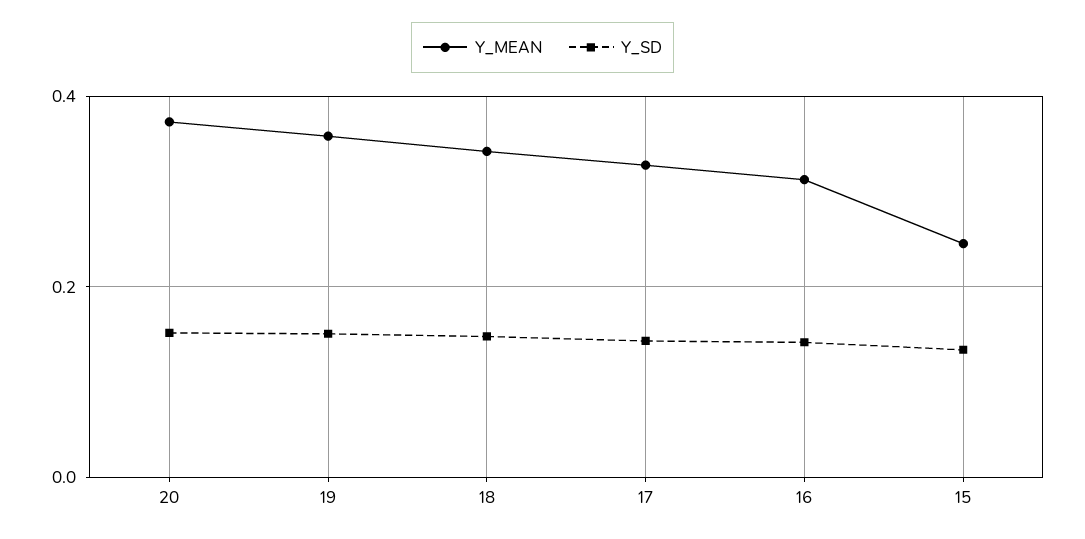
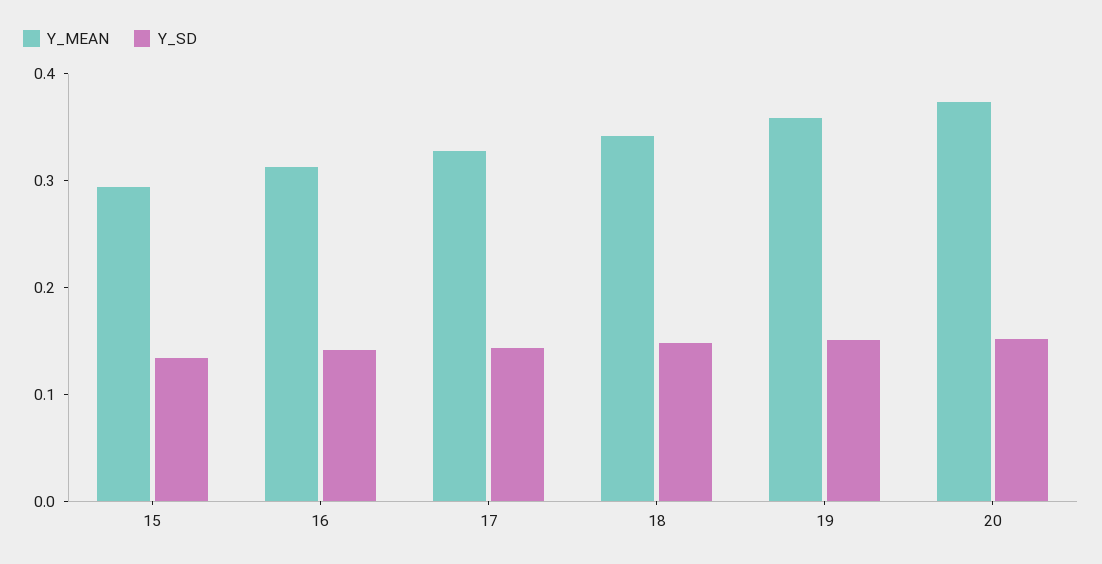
  {
    "Y_MEAN": {
      "20": 0.38,
      "19": 0.36,
      "18": 0.34,
      "17": 0.32,
      "16": 0.32,
-     "15": 0.24
+     "15": 0.3
    },
    "Y_SD": {
      "20": 0.16,
      "19": 0.16,
      "18": 0.14,
      "17": 0.14,
      "16": 0.14,
      "15": 0.14
    }
  }

